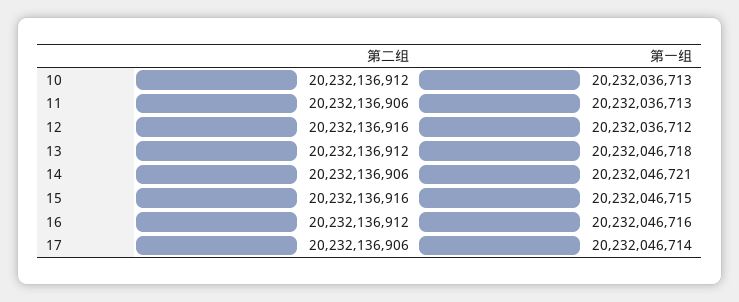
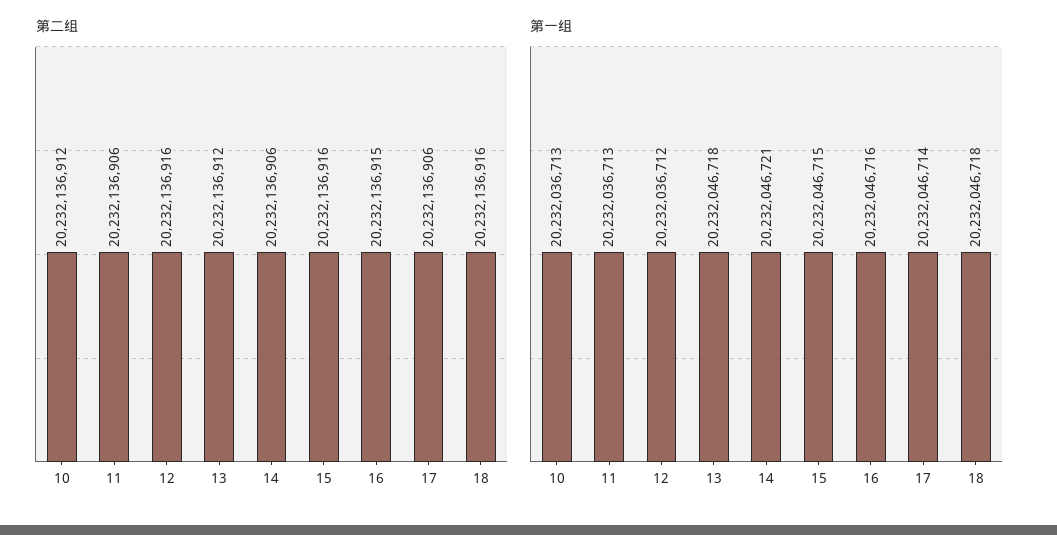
  {
    "第二组": {
      "10": 20232136912,
      "11": 20232136906,
      "12": 20232136916,
      "13": 20232136912,
      "14": 20232136906,
      "15": 20232136916,
-     "16": 20232136912,
+     "16": 20232136915,
-     "17": 20232136906
+     "17": 20232136906,
+     "18": 20232136916
    },
    "第一组": {
      "10": 20232036713,
      "11": 20232036713,
      "12": 20232036712,
      "13": 20232046718,
      "14": 20232046721,
      "15": 20232046715,
      "16": 20232046716,
-     "17": 20232046714
+     "17": 20232046714,
+     "18": 20232046718
    }
  }

